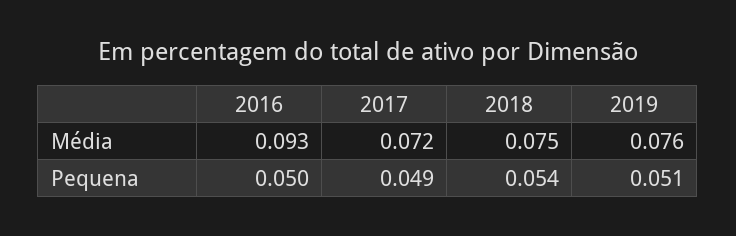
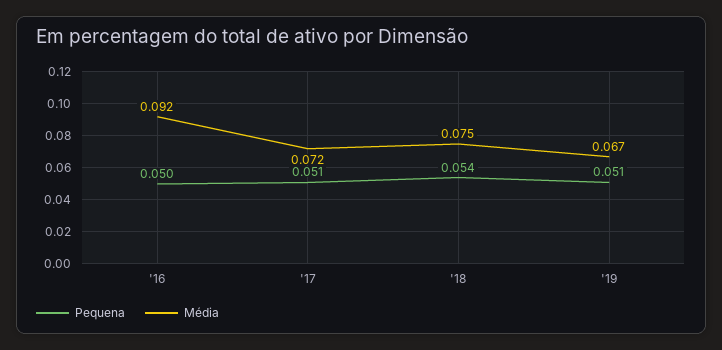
  {
    "Média": {
-     "2016": 0.093,
+     "2016": 0.092,
      "2017": 0.072,
      "2018": 0.075,
-     "2019": 0.076
+     "2019": 0.067
    },
    "Pequena": {
      "2016": 0.05,
-     "2017": 0.049,
+     "2017": 0.051,
      "2018": 0.054,
      "2019": 0.051
    }
  }

